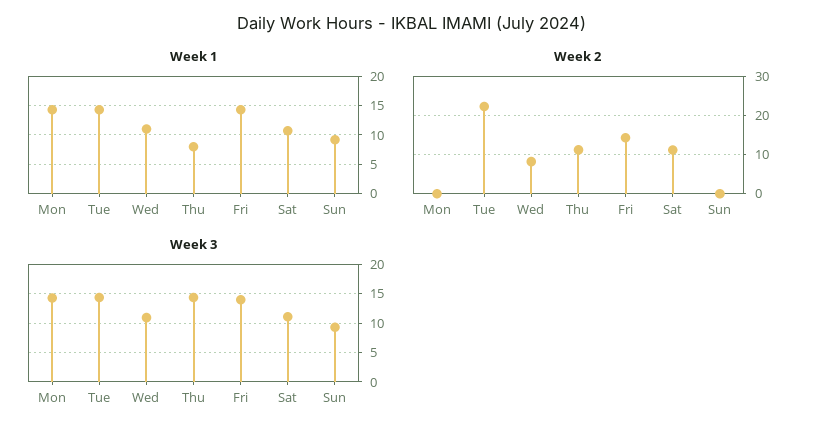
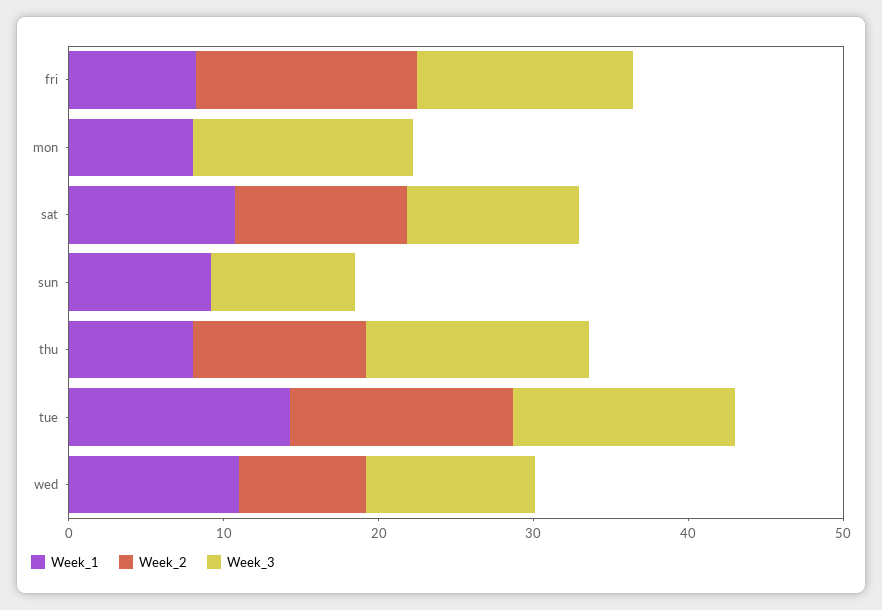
  {
    "Week 1": {
-     "Mon": 15,
+     "Mon": 8,
      "Tue": 14,
      "Wed": 12,
      "Thu": 8,
-     "Fri": 15,
+     "Fri": 8,
      "Sat": 10,
      "Sun": 10
    },
    "Week 2": {
      "Mon": 0,
-     "Tue": 22,
+     "Tue": 14,
      "Wed": 8,
      "Thu": 12,
      "Fri": 14,
      "Sat": 12,
      "Sun": 0
    },
    "Week 3": {
      "Mon": 14,
      "Tue": 14,
      "Wed": 10,
      "Thu": 14,
      "Fri": 14,
      "Sat": 12,
      "Sun": 10
    }
  }

